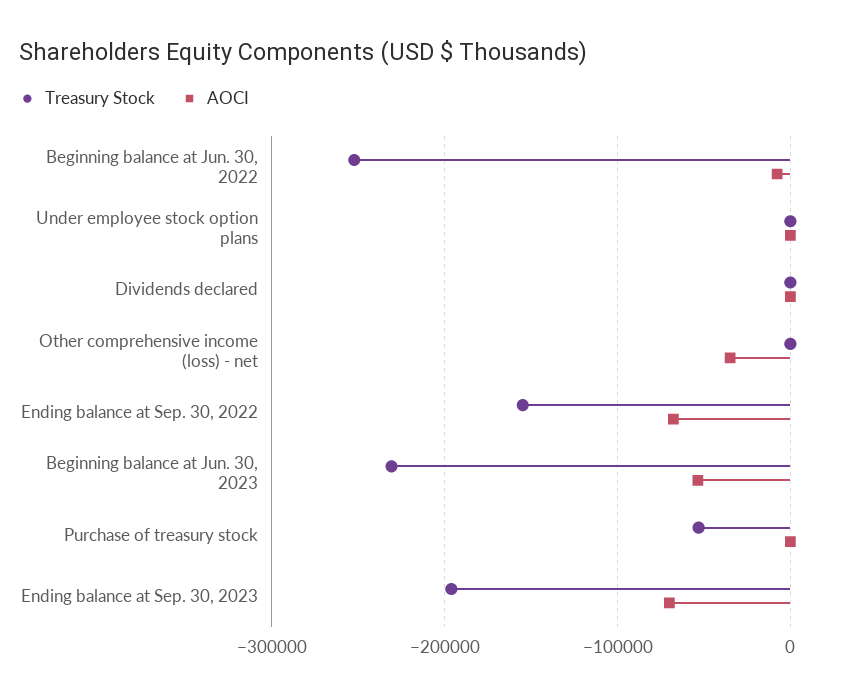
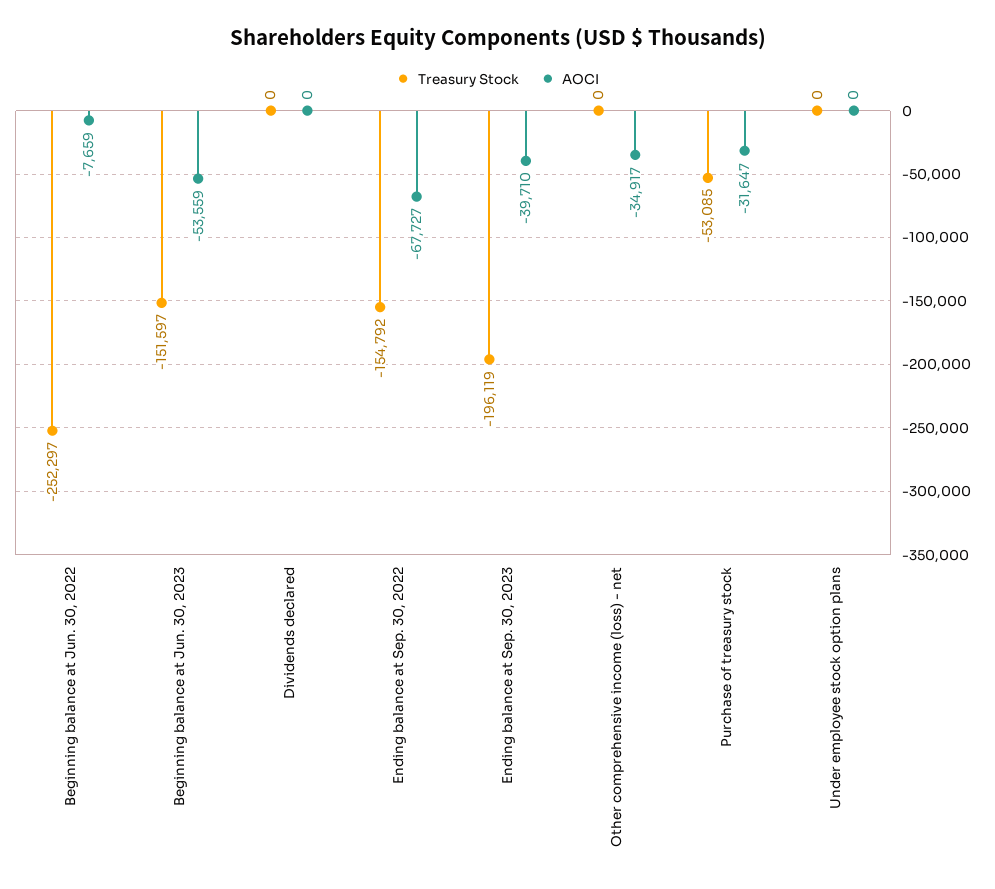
  {
    "Treasury Stock": {
      "Beginning balance at Jun. 30, 2022": -252297,
      "Under employee stock option plans": 0,
      "Dividends declared": 0,
      "Other comprehensive income (loss) - net": 0,
      "Ending balance at Sep. 30, 2022": -154792,
-     "Beginning balance at Jun. 30, 2023": -230000,
+     "Beginning balance at Jun. 30, 2023": -151597,
      "Purchase of treasury stock": -53085,
      "Ending balance at Sep. 30, 2023": -196119
    },
    "AOCI": {
      "Beginning balance at Jun. 30, 2022": -7659,
      "Under employee stock option plans": 0,
      "Dividends declared": 0,
      "Other comprehensive income (loss) - net": -34917,
      "Ending balance at Sep. 30, 2022": -67727,
      "Beginning balance at Jun. 30, 2023": -53559,
-     "Purchase of treasury stock": 0,
+     "Purchase of treasury stock": -31647,
-     "Ending balance at Sep. 30, 2023": -70000
+     "Ending balance at Sep. 30, 2023": -39710
    }
  }

